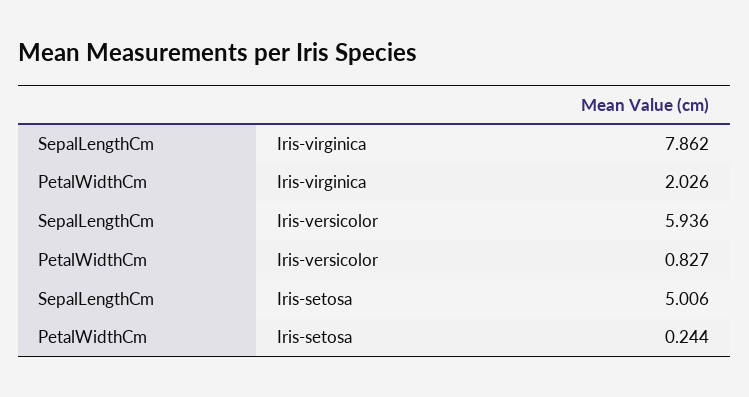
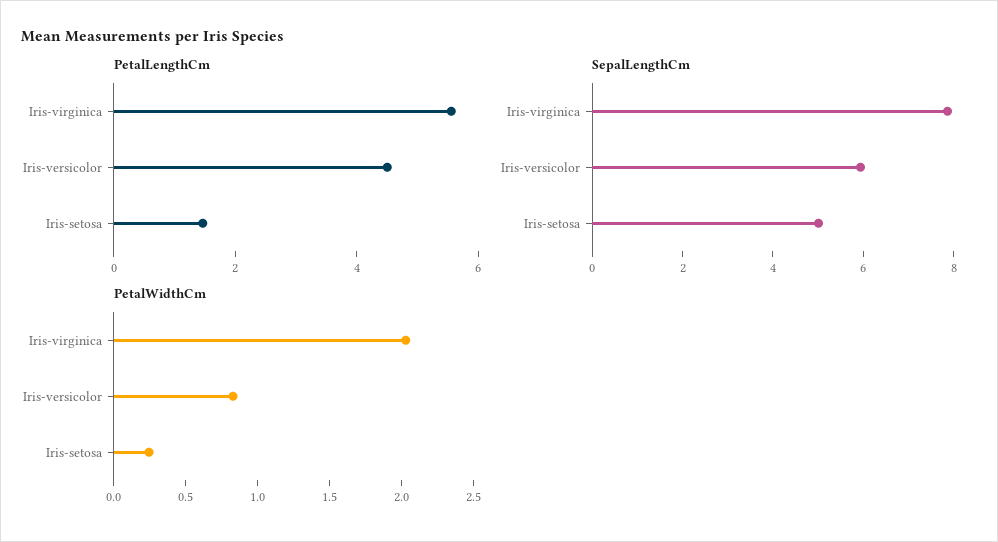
  {
    "SepalLengthCm": {
      "Iris-virginica": 7.862,
      "Iris-versicolor": 5.936,
      "Iris-setosa": 5.006
    },
    "PetalWidthCm": {
      "Iris-virginica": 2.026,
      "Iris-versicolor": 0.827,
      "Iris-setosa": 0.244
-   }
+   },
+   "PetalLengthCm": {
+     "Iris-virginica": 5.5,
+     "Iris-versicolor": 4.5,
+     "Iris-setosa": 1.5
+   }
  }

